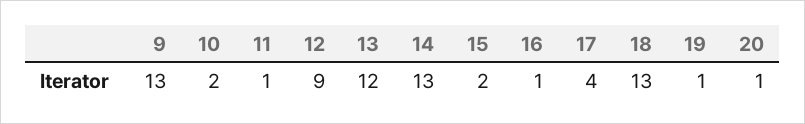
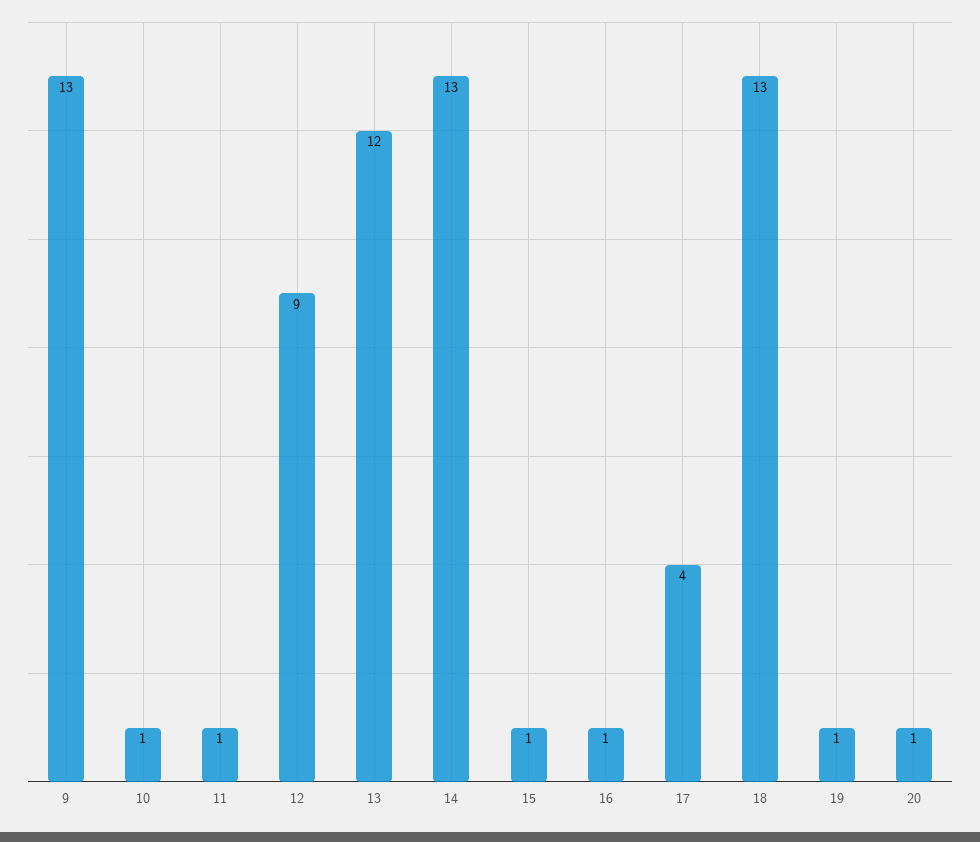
  {
    "9": 13,
-   "10": 2,
+   "10": 1,
    "11": 1,
    "12": 9,
    "13": 12,
    "14": 13,
-   "15": 2,
+   "15": 1,
    "16": 1,
    "17": 4,
    "18": 13,
    "19": 1,
    "20": 1
  }

